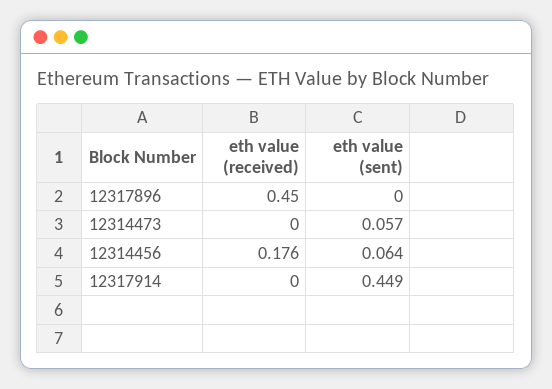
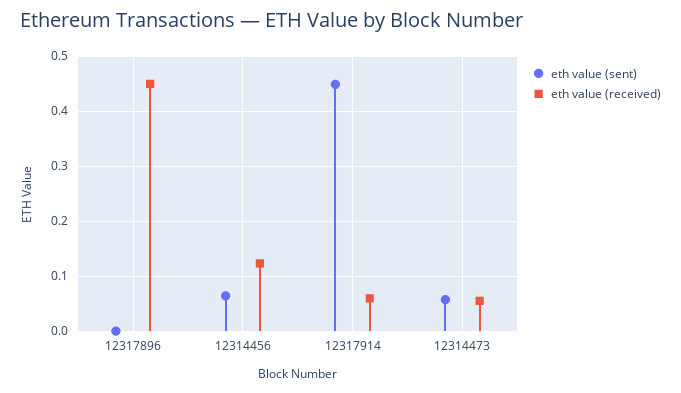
  {
    "eth value (received)": {
      "12317896": 0.45,
-     "12314473": 0,
+     "12314473": 0.06,
-     "12314456": 0.176,
+     "12314456": 0.12,
-     "12317914": 0
+     "12317914": 0.06
    },
    "eth value (sent)": {
      "12317896": 0,
      "12314473": 0.057,
      "12314456": 0.064,
      "12317914": 0.449
    }
  }

